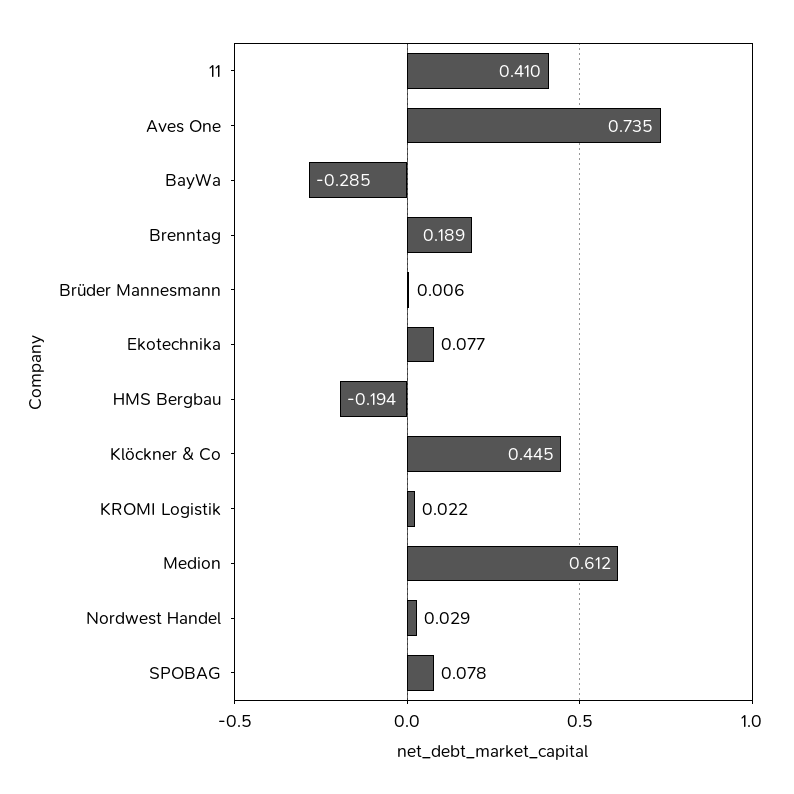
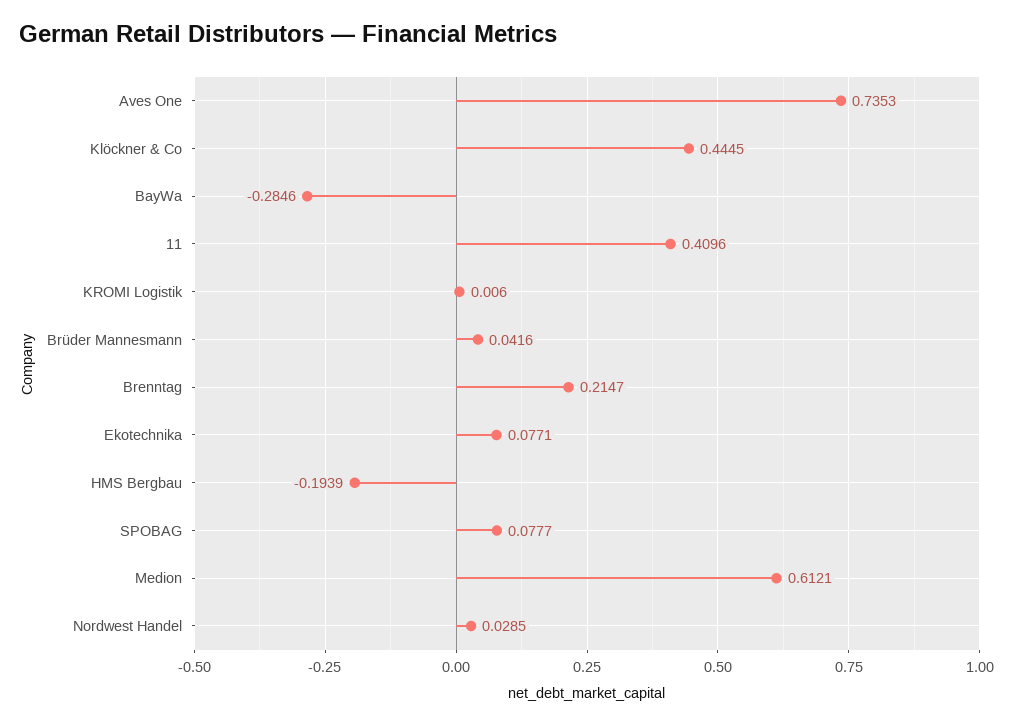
  {
    "11": 0.4096,
    "Aves One": 0.7353,
    "BayWa": -0.2846,
-   "Brenntag": 0.189,
+   "Brenntag": 0.2147,
-   "Brüder Mannesmann": 0.006,
+   "Brüder Mannesmann": 0.0416,
    "Ekotechnika": 0.0771,
    "HMS Bergbau": -0.1939,
    "Klöckner & Co": 0.4445,
-   "KROMI Logistik": 0.022,
+   "KROMI Logistik": 0.006,
    "Medion": 0.6121,
    "Nordwest Handel": 0.0285,
    "SPOBAG": 0.0777
  }

